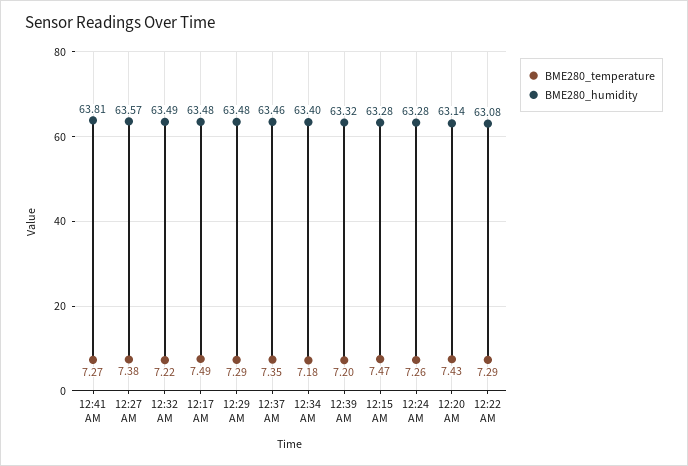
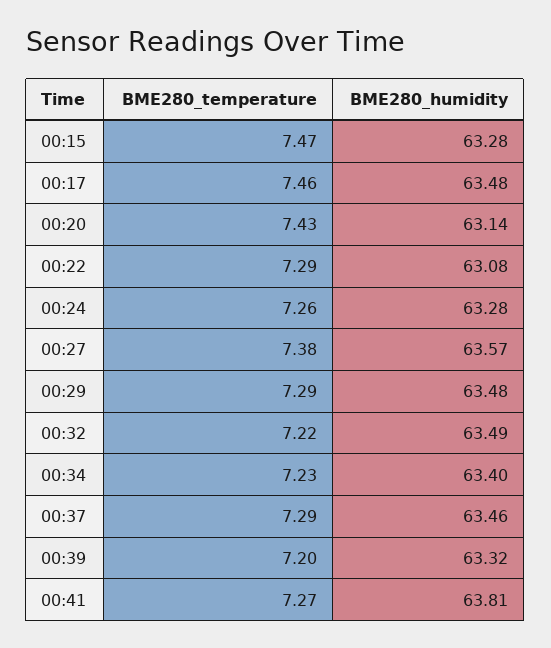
  {
    "BME280_temperature": {
      "12:41 AM": 7.27,
      "12:27 AM": 7.38,
      "12:32 AM": 7.22,
-     "12:17 AM": 7.49,
+     "12:17 AM": 7.46,
      "12:29 AM": 7.29,
-     "12:37 AM": 7.35,
+     "12:37 AM": 7.29,
-     "12:34 AM": 7.18,
+     "12:34 AM": 7.23,
      "12:39 AM": 7.2,
      "12:15 AM": 7.47,
      "12:24 AM": 7.26,
      "12:20 AM": 7.43,
      "12:22 AM": 7.29
    },
    "BME280_humidity": {
      "12:41 AM": 63.81,
      "12:27 AM": 63.57,
      "12:32 AM": 63.49,
      "12:17 AM": 63.48,
      "12:29 AM": 63.48,
      "12:37 AM": 63.46,
      "12:34 AM": 63.4,
      "12:39 AM": 63.32,
      "12:15 AM": 63.28,
      "12:24 AM": 63.28,
      "12:20 AM": 63.14,
      "12:22 AM": 63.08
    }
  }

